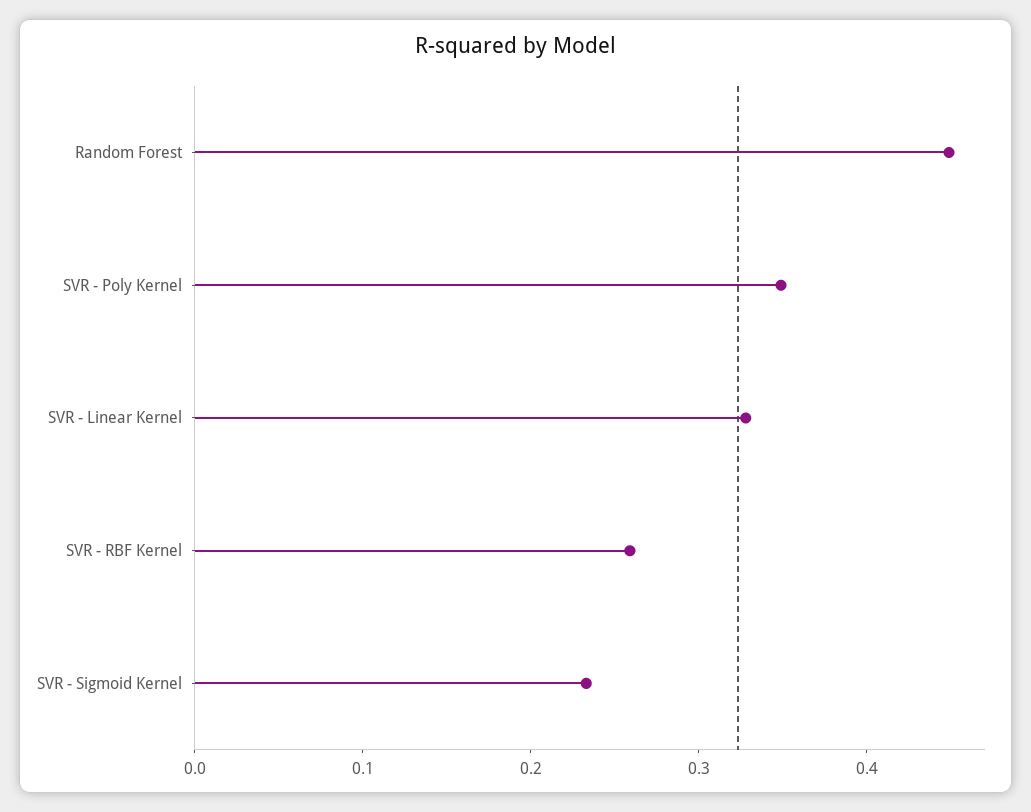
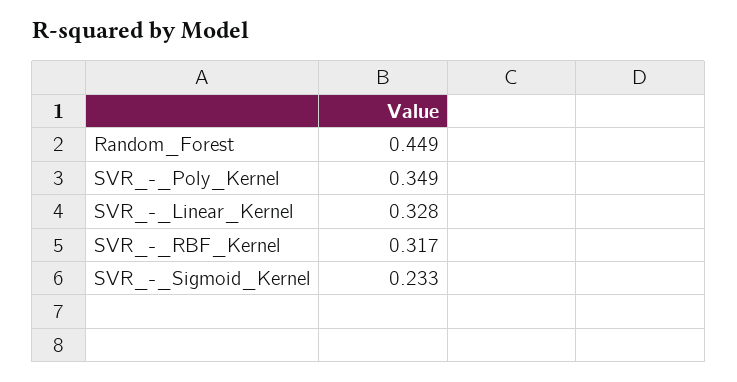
  {
    "Random Forest": 0.449,
    "SVR - Poly Kernel": 0.349,
    "SVR - Linear Kernel": 0.328,
-   "SVR - RBF Kernel": 0.26,
+   "SVR - RBF Kernel": 0.317,
    "SVR - Sigmoid Kernel": 0.233
  }

